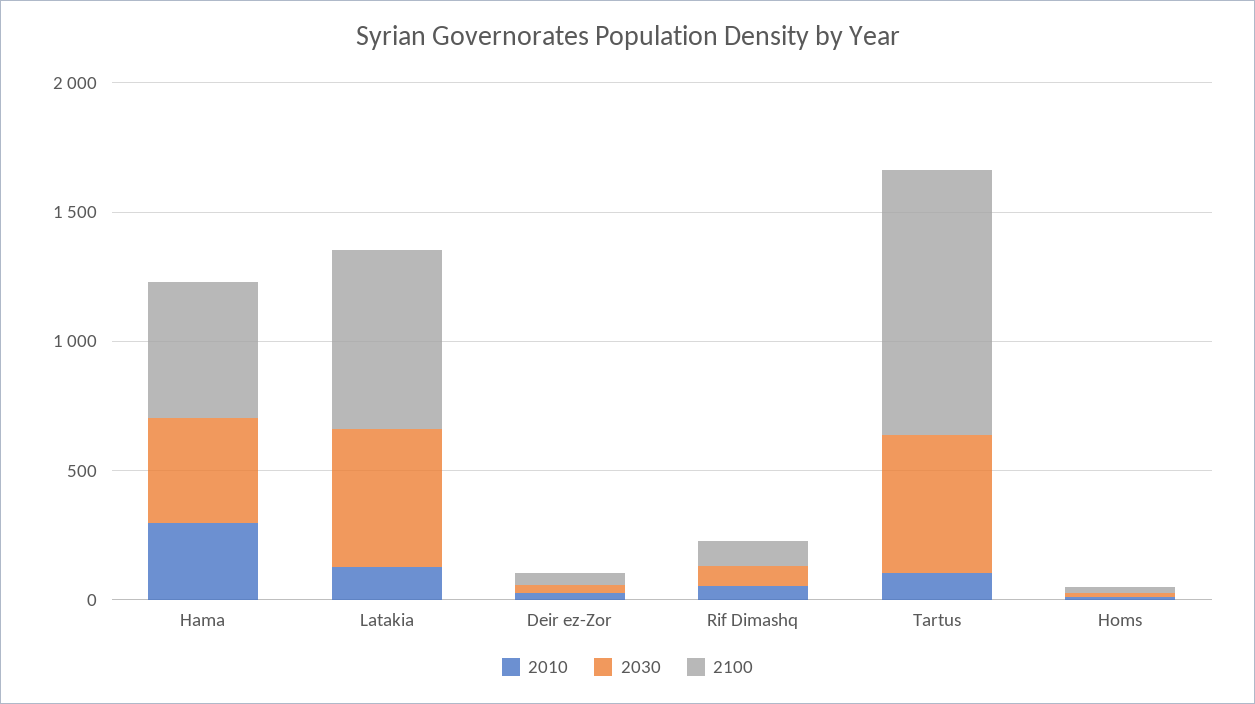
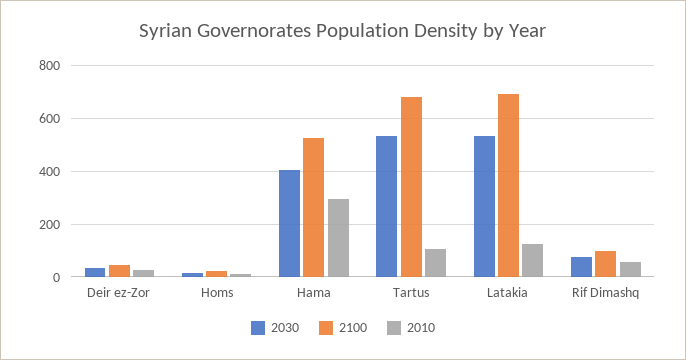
  {
    "2010": {
      "Hama": 300,
      "Latakia": 125,
      "Deir ez-Zor": 25,
      "Rif Dimashq": 50,
      "Tartus": 100,
      "Homs": 0
    },
    "2030": {
      "Hama": 400,
      "Latakia": 525,
      "Deir ez-Zor": 25,
      "Rif Dimashq": 75,
      "Tartus": 525,
      "Homs": 25
    },
    "2100": {
      "Hama": 525,
      "Latakia": 700,
      "Deir ez-Zor": 50,
      "Rif Dimashq": 100,
-     "Tartus": 1000,
+     "Tartus": 675,
      "Homs": 25
    }
  }

